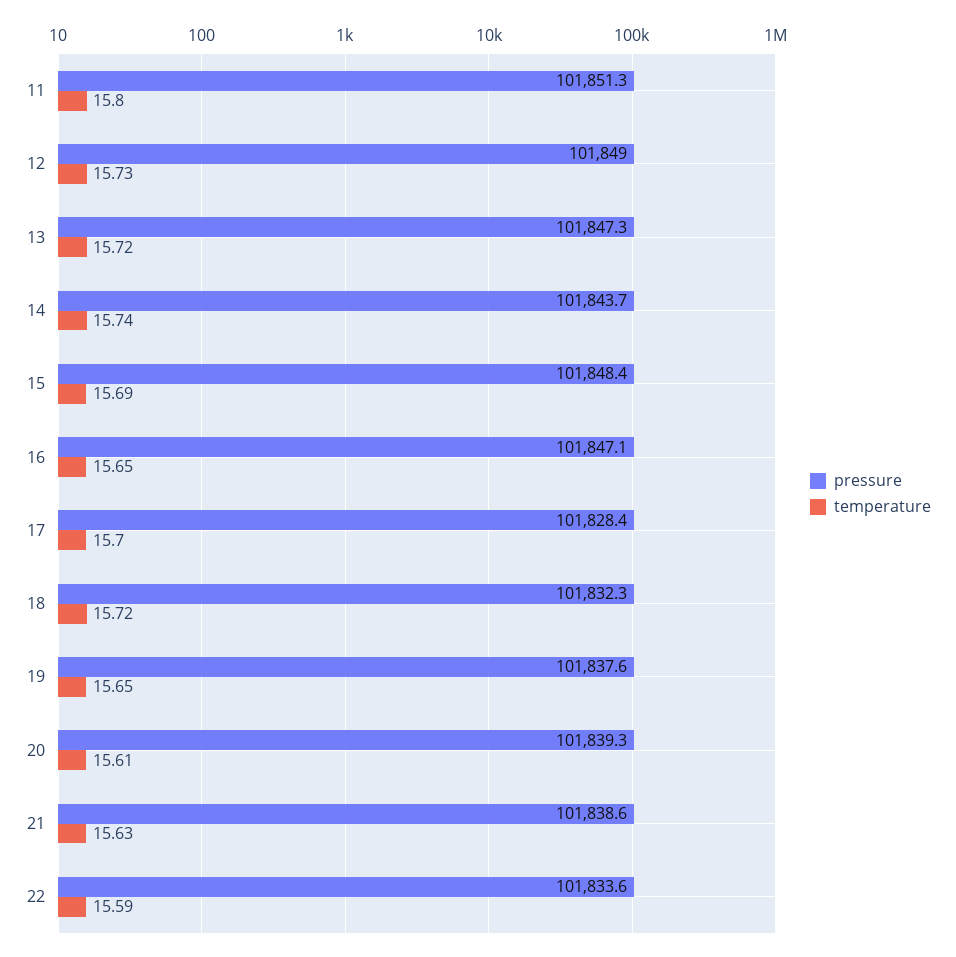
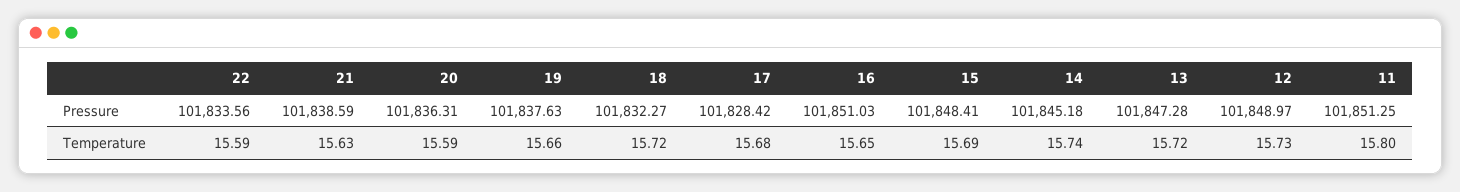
  {
    "pressure": {
      "11": 101851.25,
      "12": 101848.97,
      "13": 101847.28,
-     "14": 101843.7,
+     "14": 101845.18,
      "15": 101848.41,
-     "16": 101847.1,
+     "16": 101851.03,
      "17": 101828.42,
      "18": 101832.27,
      "19": 101837.63,
-     "20": 101839.3,
+     "20": 101836.31,
      "21": 101838.59,
      "22": 101833.56
    },
    "temperature": {
      "11": 15.8,
      "12": 15.73,
      "13": 15.72,
      "14": 15.74,
      "15": 15.69,
      "16": 15.65,
-     "17": 15.7,
+     "17": 15.68,
      "18": 15.72,
-     "19": 15.65,
+     "19": 15.66,
-     "20": 15.61,
+     "20": 15.59,
      "21": 15.63,
      "22": 15.59
    }
  }

